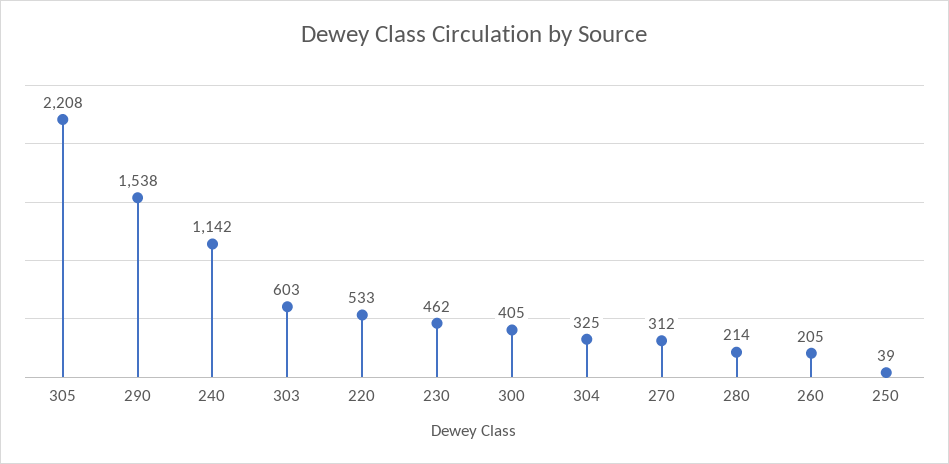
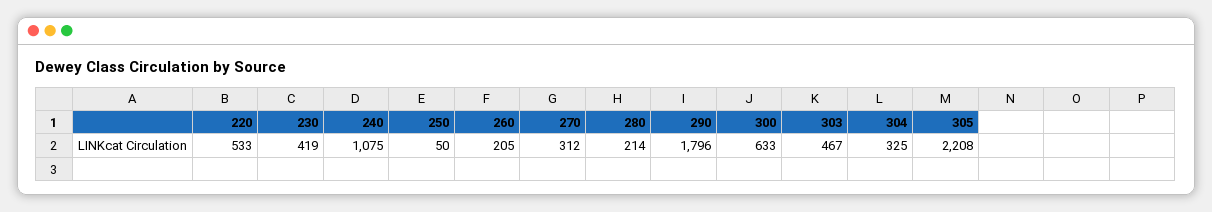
  {
    "305": 2208,
-   "290": 1538,
+   "290": 1796,
-   "240": 1142,
+   "240": 1075,
-   "303": 603,
+   "303": 467,
    "220": 533,
-   "230": 462,
+   "230": 419,
-   "300": 405,
+   "300": 633,
    "304": 325,
    "270": 312,
    "280": 214,
    "260": 205,
-   "250": 39
+   "250": 50
  }

